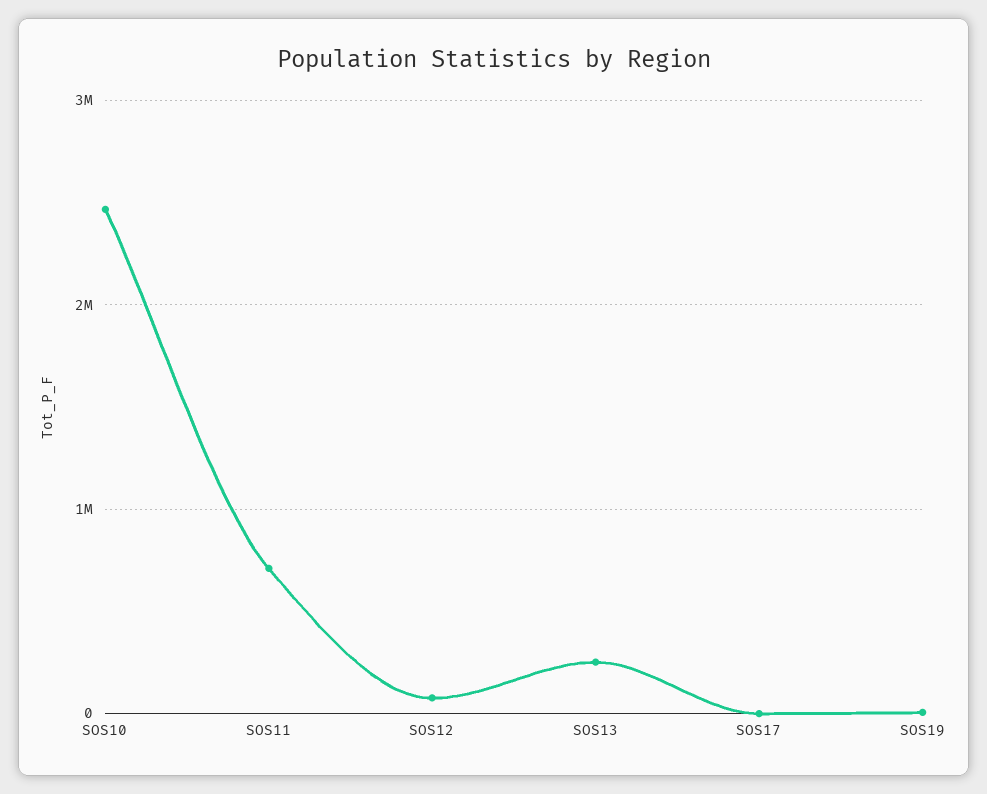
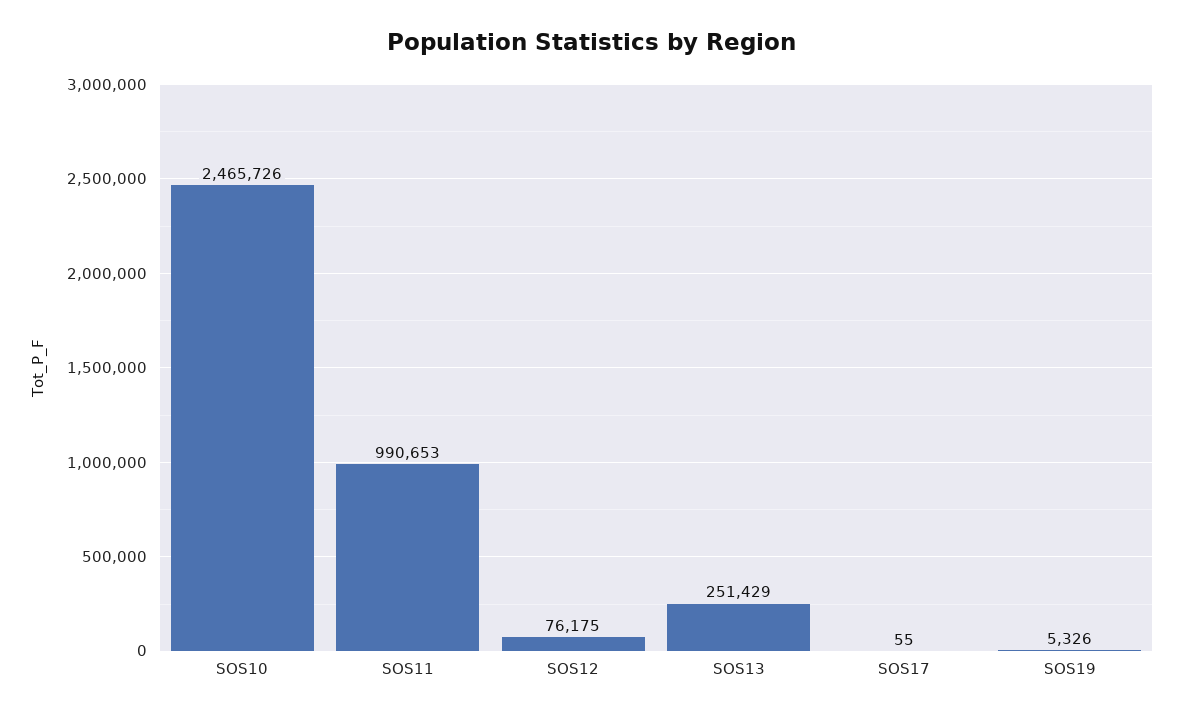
  {
    "SOS10": 2465726,
-   "SOS11": 700000,
+   "SOS11": 990653,
    "SOS12": 76175,
    "SOS13": 251429,
    "SOS17": 55,
    "SOS19": 5326
  }

